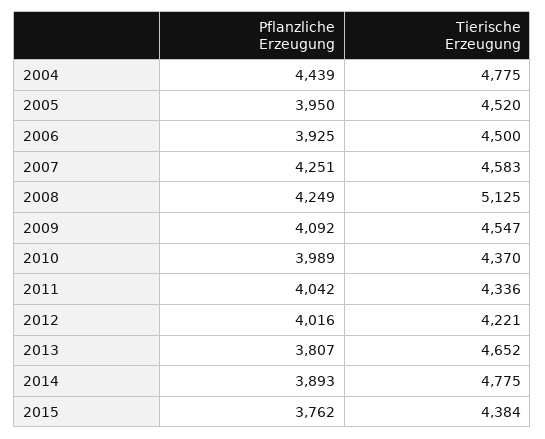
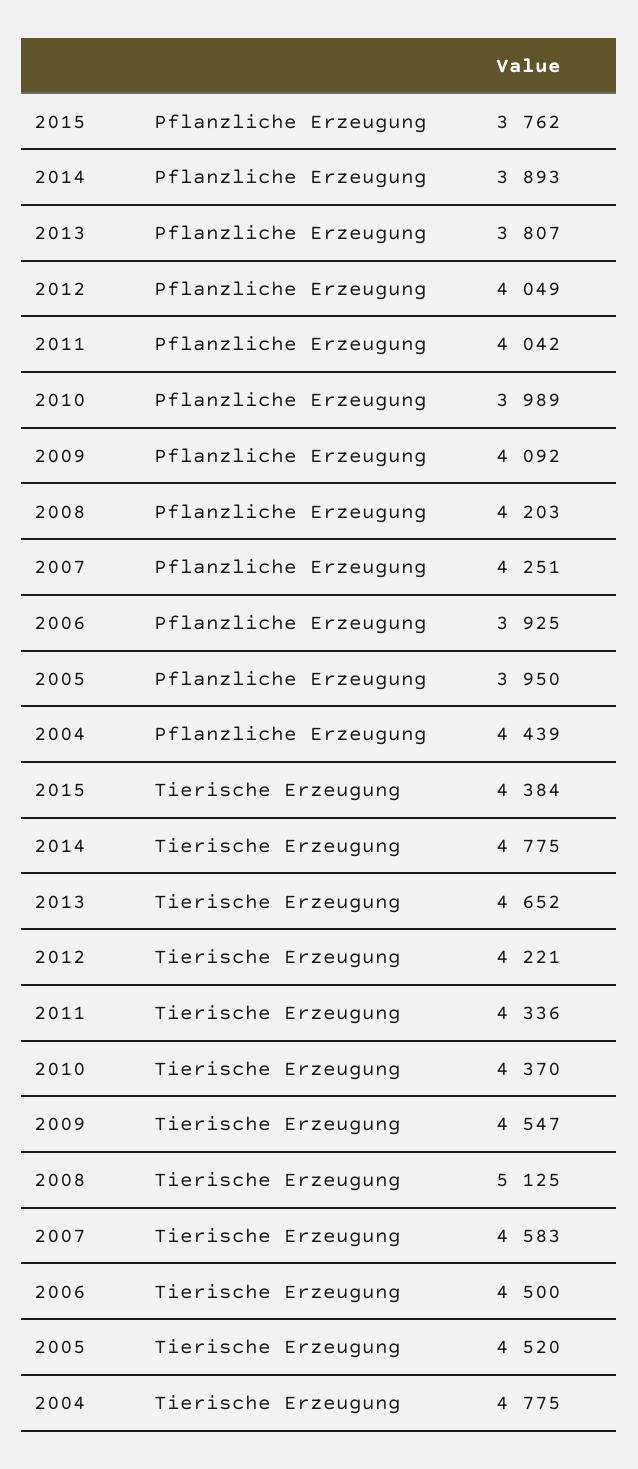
  {
    "Pflanzliche Erzeugung": {
      "2004": 4439,
      "2005": 3950,
      "2006": 3925,
      "2007": 4251,
-     "2008": 4249,
+     "2008": 4203,
      "2009": 4092,
      "2010": 3989,
      "2011": 4042,
-     "2012": 4016,
+     "2012": 4049,
      "2013": 3807,
      "2014": 3893,
      "2015": 3762
    },
    "Tierische Erzeugung": {
      "2004": 4775,
      "2005": 4520,
      "2006": 4500,
      "2007": 4583,
      "2008": 5125,
      "2009": 4547,
      "2010": 4370,
      "2011": 4336,
      "2012": 4221,
      "2013": 4652,
      "2014": 4775,
      "2015": 4384
    }
  }

